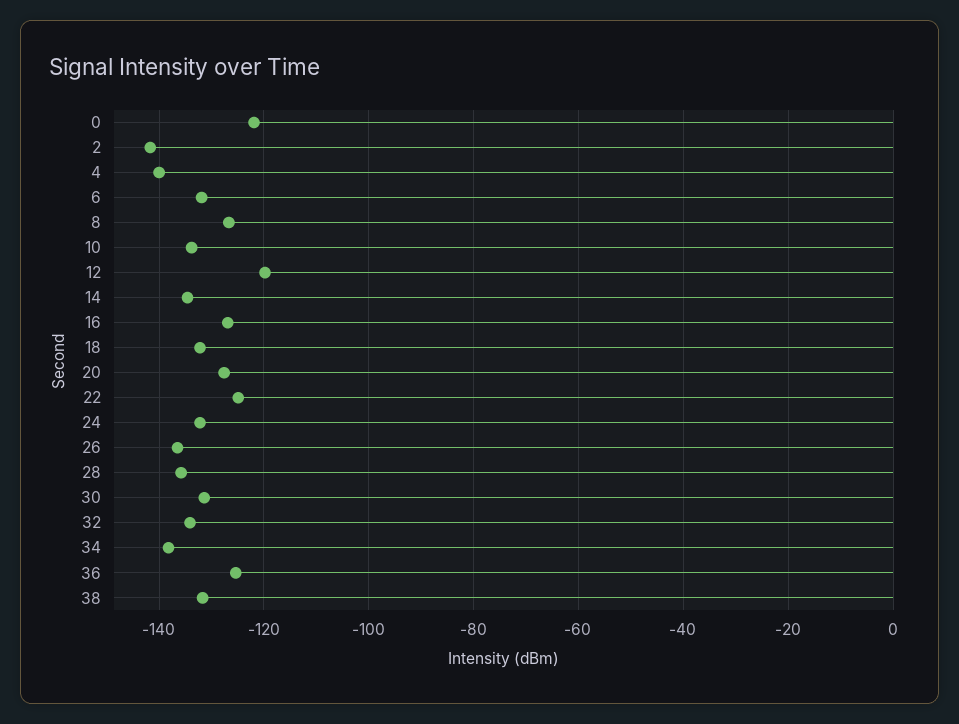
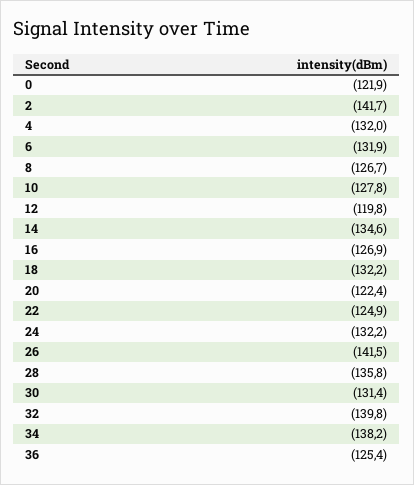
  {
    "0": -121.9,
    "2": -141.7,
-   "4": -140,
+   "4": -132,
    "6": -131.9,
    "8": -126.7,
-   "10": -134,
+   "10": -127.8,
    "12": -119.8,
    "14": -134.6,
    "16": -126.9,
    "18": -132.2,
-   "20": -128,
+   "20": -122.4,
    "22": -124.9,
    "24": -132.2,
-   "26": -136,
+   "26": -141.5,
    "28": -135.8,
    "30": -131.4,
-   "32": -134,
+   "32": -139.8,
    "34": -138.2,
-   "36": -125.4,
+   "36": -125.4
-   "38": -132
  }

